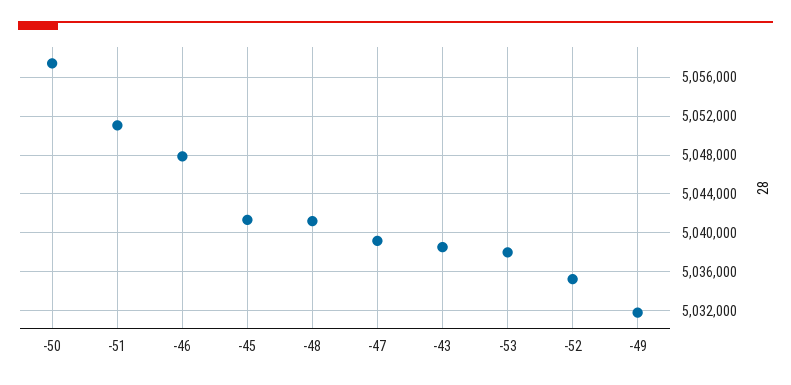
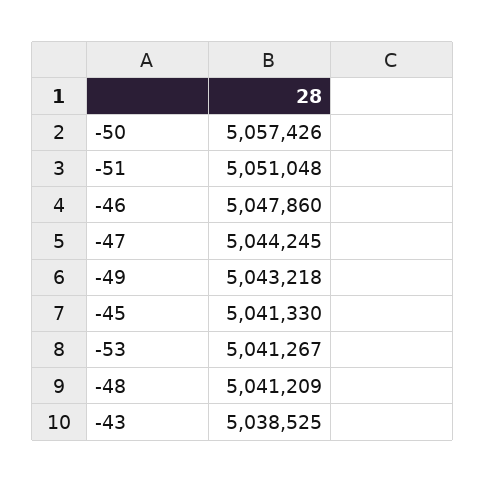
  {
    "-50": 5057426,
    "-51": 5051048,
    "-46": 5047860,
    "-45": 5041330,
    "-48": 5041209,
-   "-47": 5039000,
+   "-47": 5044245,
    "-43": 5038525,
-   "-53": 5038000,
+   "-53": 5041267,
-   "-52": 5035000,
-   "-49": 5032000
+   "-49": 5043218
  }

